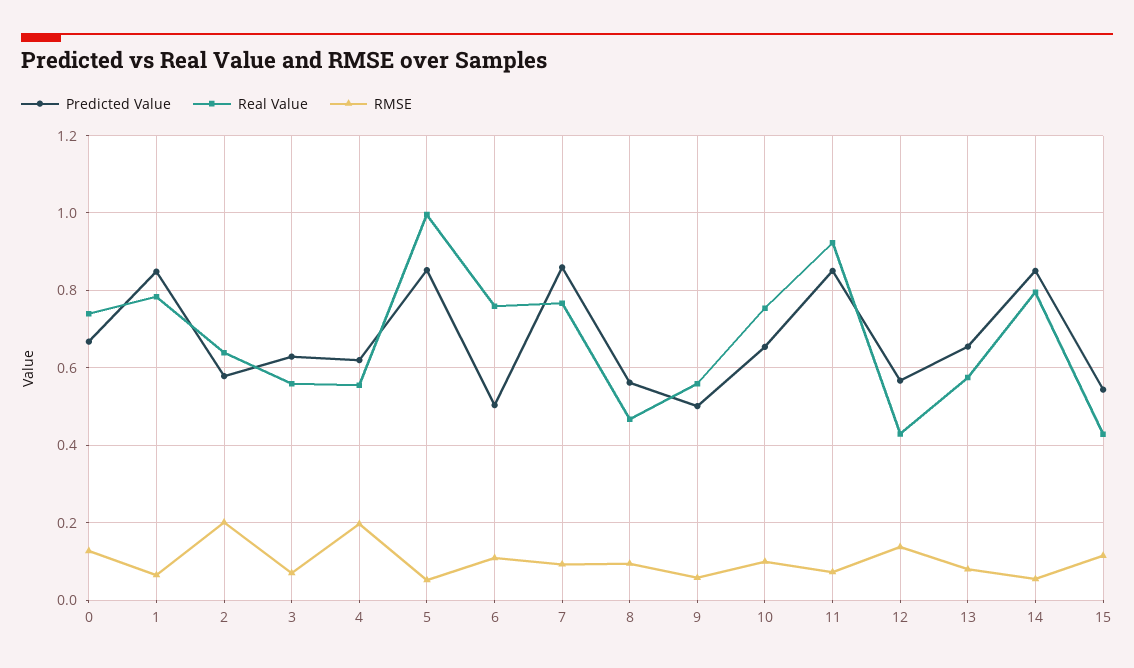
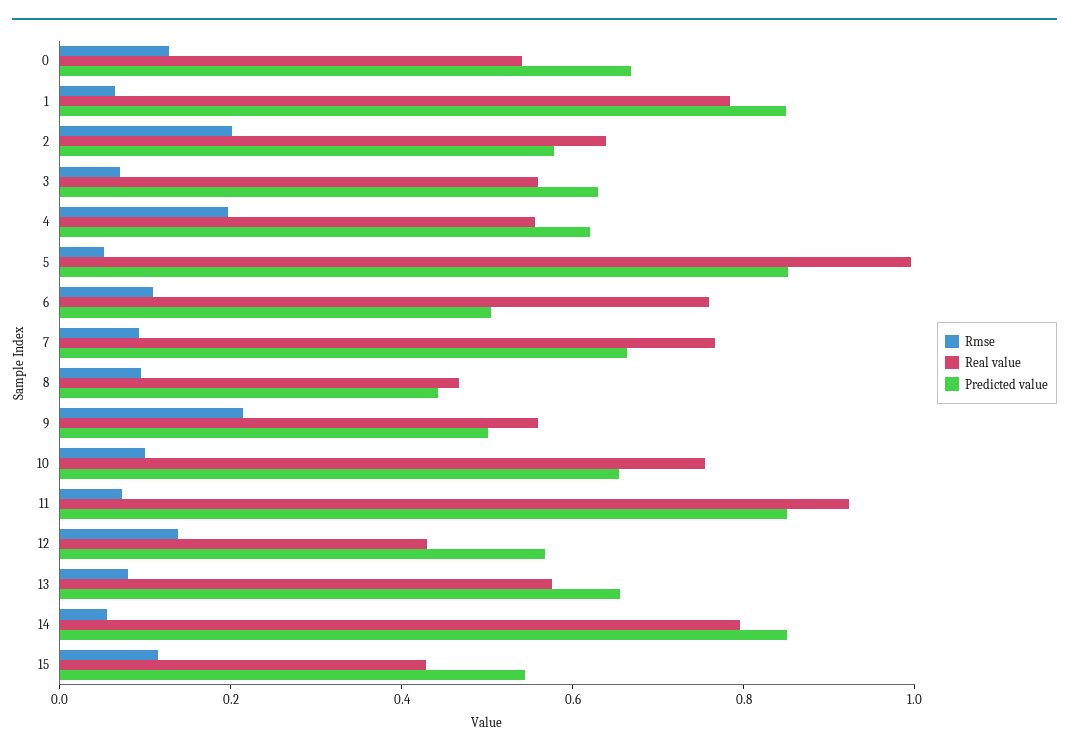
  {
    "Predicted Value": {
      "0": 0.66,
      "1": 0.84,
      "2": 0.58,
      "3": 0.62,
      "4": 0.62,
      "5": 0.86,
      "6": 0.5,
-     "7": 0.86,
+     "7": 0.65,
-     "8": 0.56,
+     "8": 0.45,
      "9": 0.5,
      "10": 0.66,
      "11": 0.86,
      "12": 0.56,
      "13": 0.66,
      "14": 0.86,
      "15": 0.54
    },
    "Real Value": {
-     "0": 0.74,
+     "0": 0.55,
      "1": 0.78,
      "2": 0.64,
      "3": 0.56,
      "4": 0.56,
      "5": 1,
      "6": 0.76,
      "7": 0.76,
      "8": 0.46,
      "9": 0.56,
      "10": 0.76,
      "11": 0.92,
      "12": 0.42,
      "13": 0.58,
      "14": 0.8,
      "15": 0.42
    },
    "RMSE": {
      "0": 0.12,
      "1": 0.06,
      "2": 0.2,
      "3": 0.08,
      "4": 0.2,
      "5": 0.06,
      "6": 0.1,
      "7": 0.1,
      "8": 0.1,
-     "9": 0.06,
+     "9": 0.2,
      "10": 0.1,
      "11": 0.08,
      "12": 0.14,
      "13": 0.08,
      "14": 0.06,
      "15": 0.12
    }
  }

